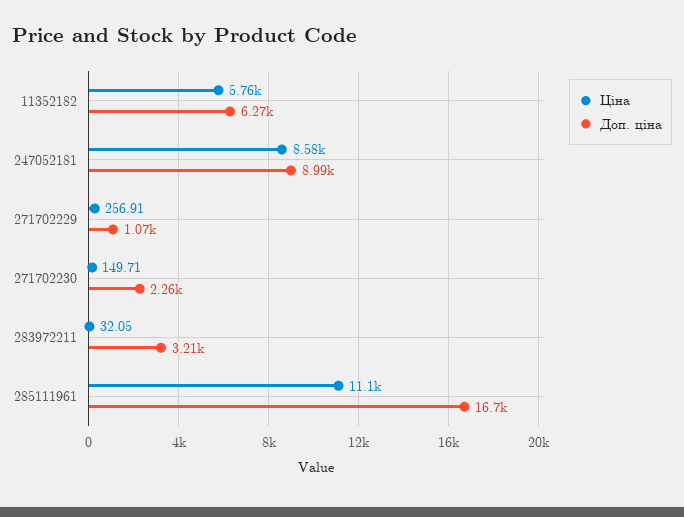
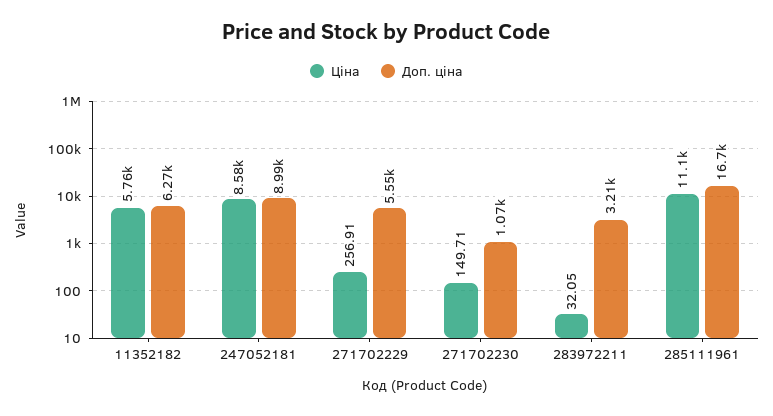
  {
    "Ціна": {
      "11352182": 5760,
      "247052181": 8580,
      "271702229": 256.91,
      "271702230": 149.71,
      "283972211": 32.05,
      "285111961": 11100
    },
    "Доп. ціна": {
      "11352182": 6270,
      "247052181": 8990,
-     "271702229": 1070,
+     "271702229": 5550,
-     "271702230": 2260,
+     "271702230": 1070,
      "283972211": 3210,
      "285111961": 16700
    }
  }

